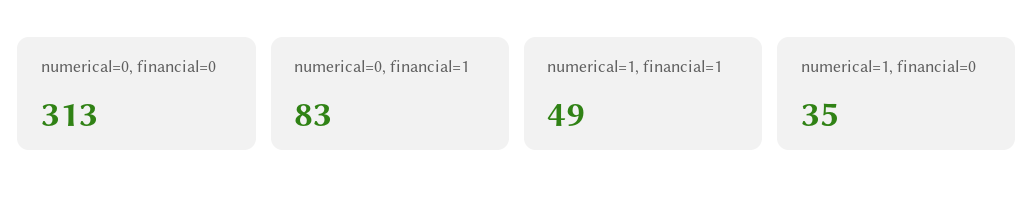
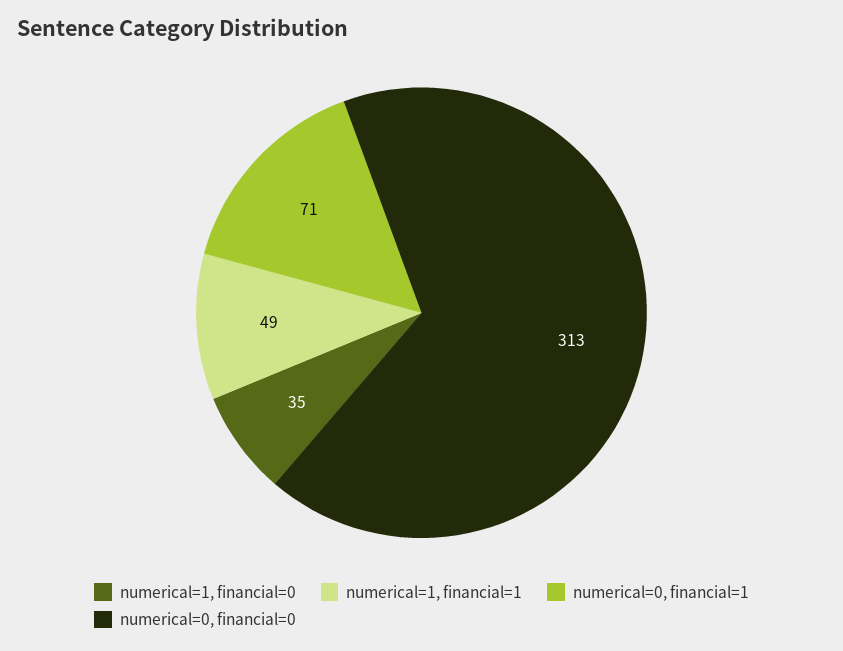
  {
    "numerical=0, financial=0": 313,
-   "numerical=0, financial=1": 83,
+   "numerical=0, financial=1": 71,
    "numerical=1, financial=1": 49,
    "numerical=1, financial=0": 35
  }

